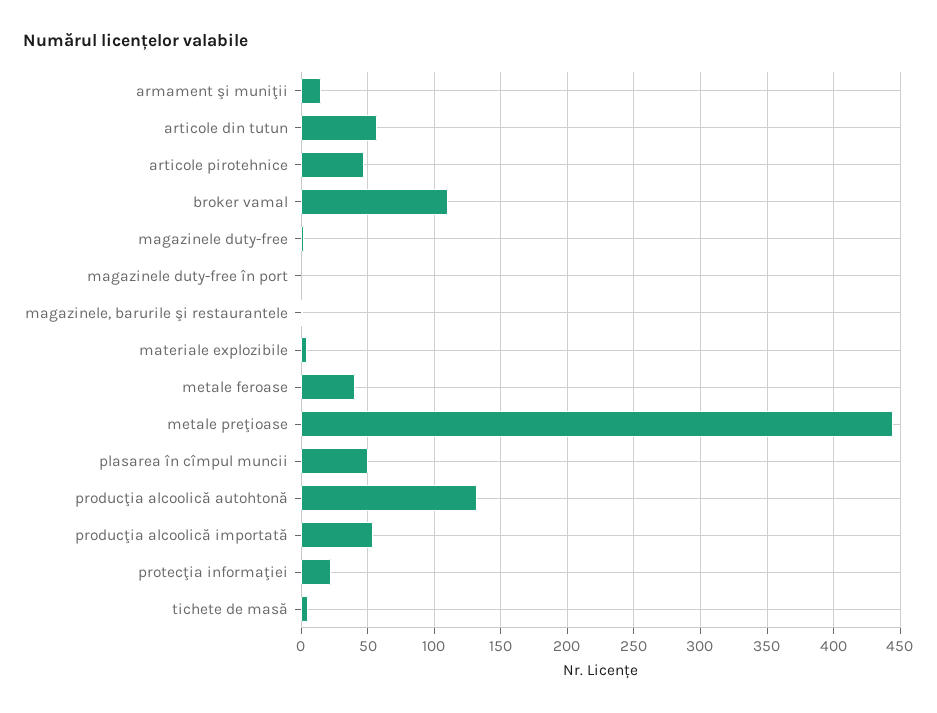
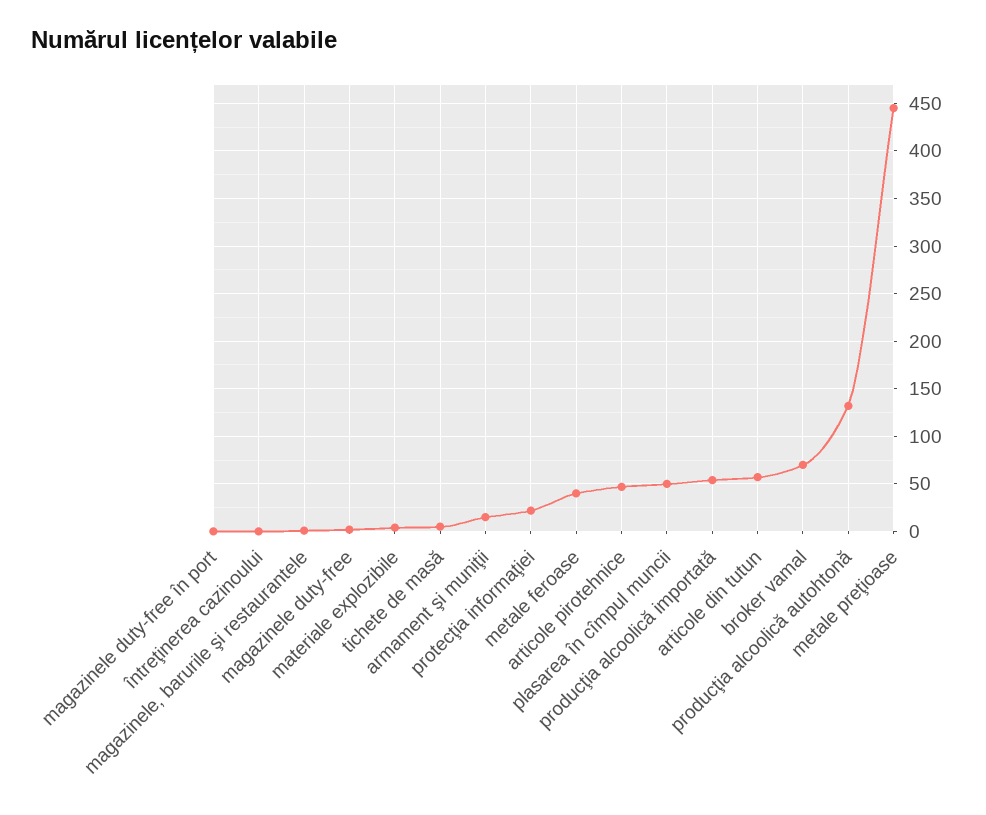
  {
    "armament şi muniţii": 15,
    "articole din tutun": 55,
    "articole pirotehnice": 45,
-   "broker vamal": 110,
+   "broker vamal": 70,
    "magazinele duty-free": 0,
    "magazinele duty-free în port": 0,
    "magazinele, barurile şi restaurantele": 0,
    "materiale explozibile": 5,
    "metale feroase": 40,
    "metale preţioase": 445,
    "plasarea în cîmpul muncii": 50,
    "producţia alcoolică autohtonă": 130,
    "producţia alcoolică importată": 55,
    "protecţia informaţiei": 20,
-   "tichete de masă": 5
+   "tichete de masă": 5,
+   "întreţinerea cazinoului": 0
  }

